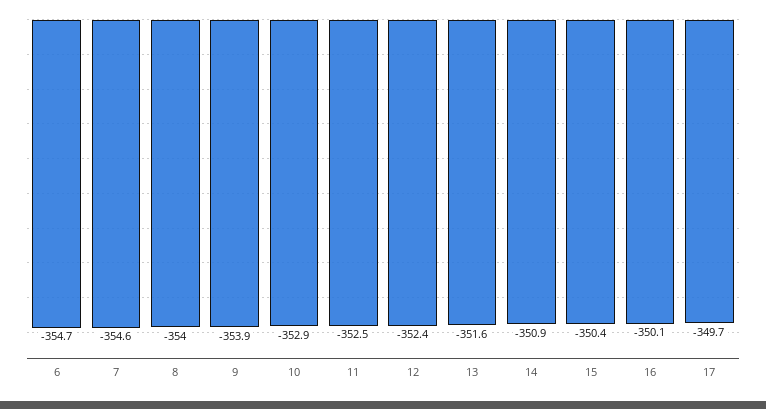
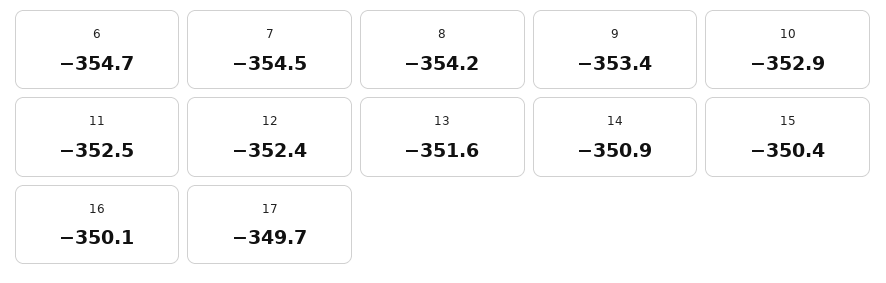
  {
    "6": -354.7,
-   "7": -354.6,
+   "7": -354.5,
-   "8": -354,
+   "8": -354.2,
-   "9": -353.9,
+   "9": -353.4,
    "10": -352.9,
    "11": -352.5,
    "12": -352.4,
    "13": -351.6,
    "14": -350.9,
    "15": -350.4,
    "16": -350.1,
    "17": -349.7
  }

